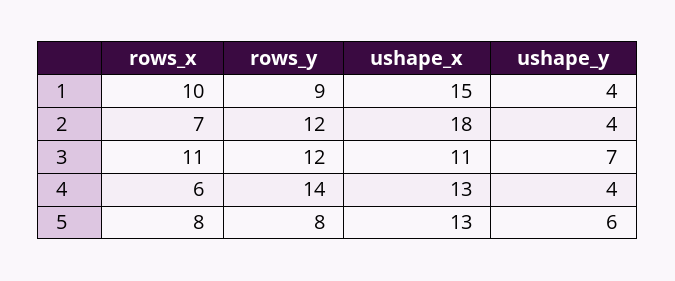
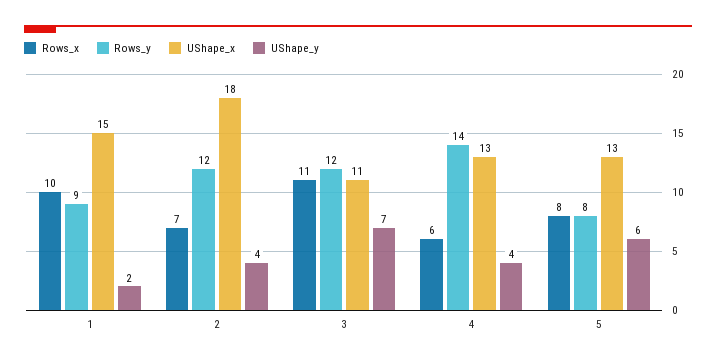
  {
    "rows_x": {
      "1": 10,
      "2": 7,
      "3": 11,
      "4": 6,
      "5": 8
    },
    "rows_y": {
      "1": 9,
      "2": 12,
      "3": 12,
      "4": 14,
      "5": 8
    },
    "ushape_x": {
      "1": 15,
      "2": 18,
      "3": 11,
      "4": 13,
      "5": 13
    },
    "ushape_y": {
-     "1": 4,
+     "1": 2,
      "2": 4,
      "3": 7,
      "4": 4,
      "5": 6
    }
  }

